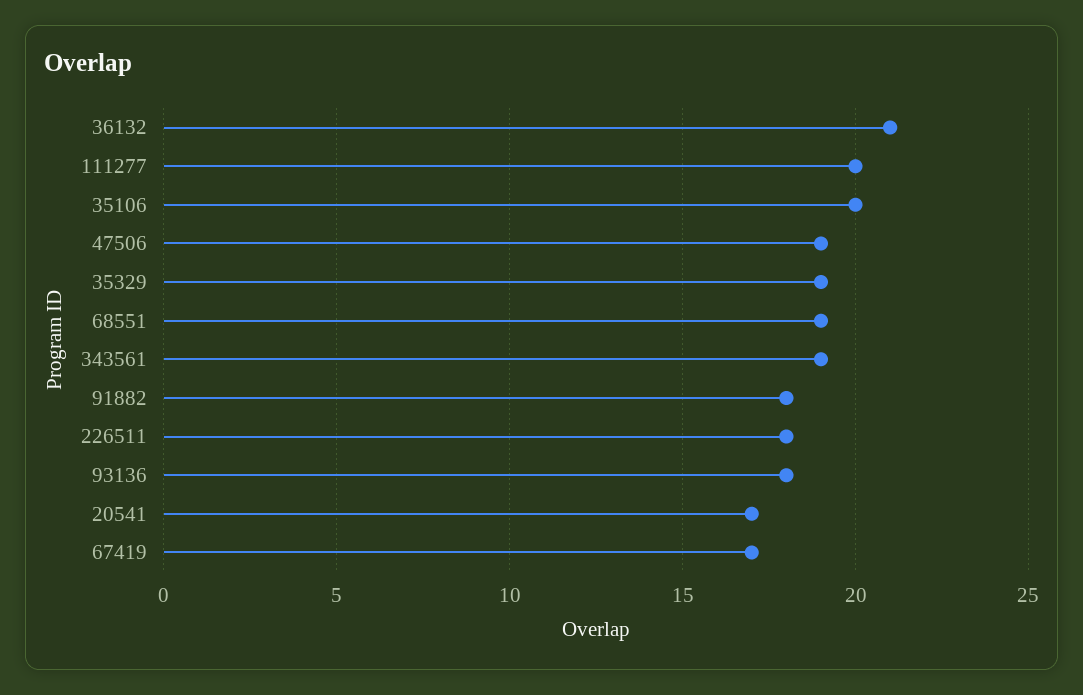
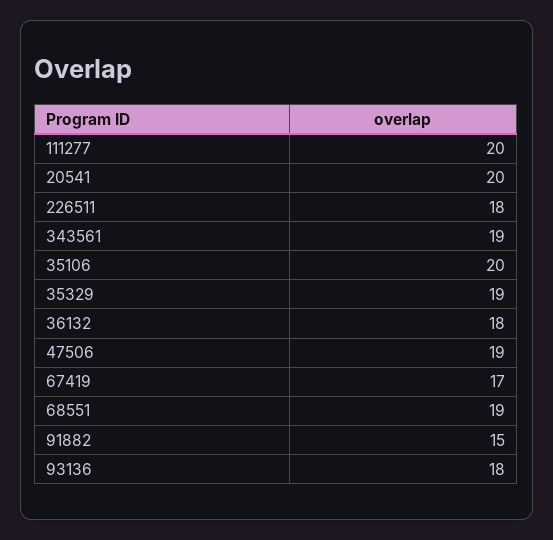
  {
-   "36132": 21,
+   "36132": 18,
    "111277": 20,
    "35106": 20,
    "47506": 19,
    "35329": 19,
    "68551": 19,
    "343561": 19,
-   "91882": 18,
+   "91882": 15,
    "226511": 18,
    "93136": 18,
-   "20541": 17,
+   "20541": 20,
    "67419": 17
  }

